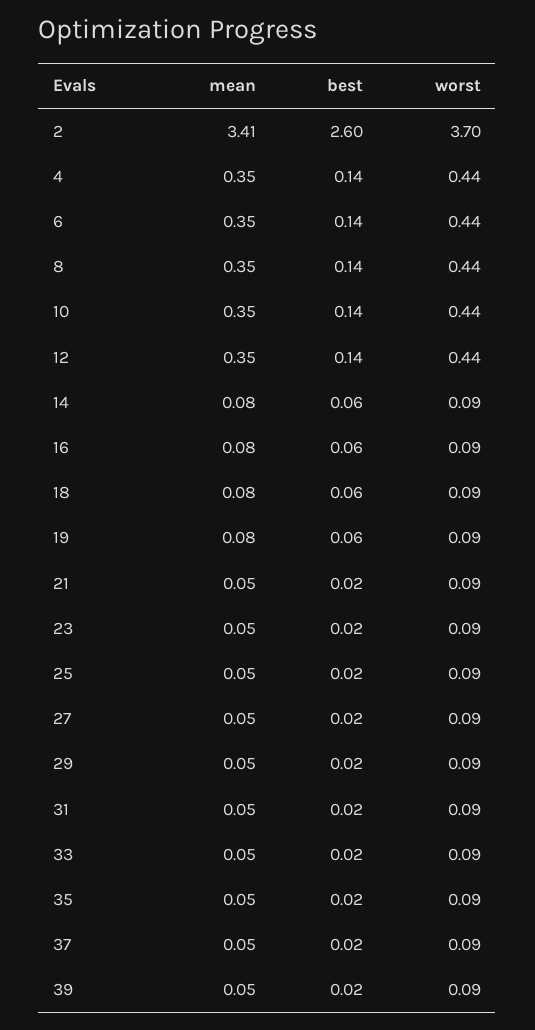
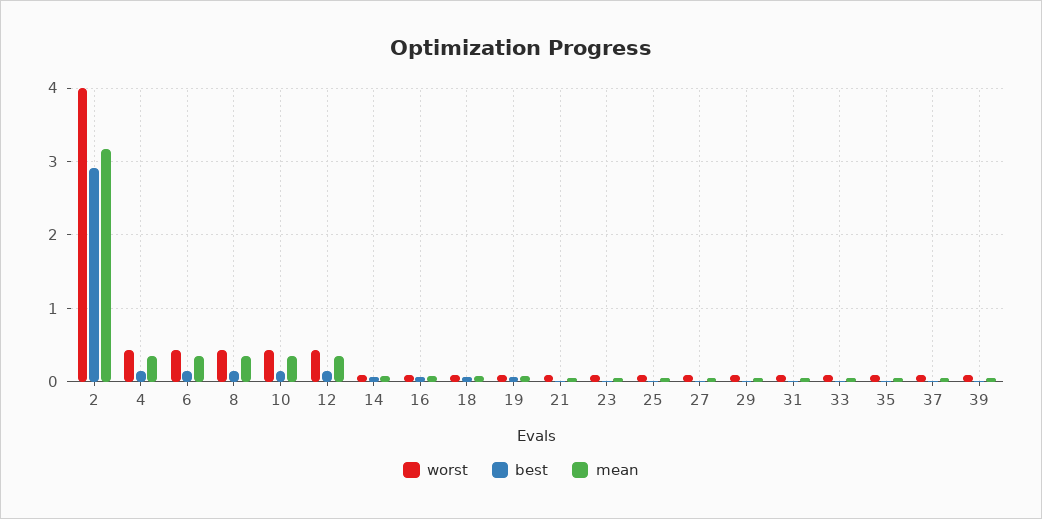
  {
    "mean": {
-     "2": 3.41,
+     "2": 3.2,
      "4": 0.35,
      "6": 0.35,
      "8": 0.35,
      "10": 0.35,
      "12": 0.35,
      "14": 0.08,
      "16": 0.08,
      "18": 0.08,
      "19": 0.08,
      "21": 0.05,
      "23": 0.05,
      "25": 0.05,
      "27": 0.05,
      "29": 0.05,
      "31": 0.05,
      "33": 0.05,
      "35": 0.05,
      "37": 0.05,
      "39": 0.05
    },
    "best": {
-     "2": 2.6,
+     "2": 2.9,
      "4": 0.14,
      "6": 0.14,
      "8": 0.14,
      "10": 0.14,
      "12": 0.14,
      "14": 0.06,
      "16": 0.06,
      "18": 0.06,
      "19": 0.06,
      "21": 0.02,
      "23": 0.02,
      "25": 0.02,
      "27": 0.02,
      "29": 0.02,
      "31": 0.02,
      "33": 0.02,
      "35": 0.02,
      "37": 0.02,
      "39": 0.02
    },
    "worst": {
-     "2": 3.7,
+     "2": 4,
      "4": 0.44,
      "6": 0.44,
      "8": 0.44,
      "10": 0.44,
      "12": 0.44,
      "14": 0.09,
      "16": 0.09,
      "18": 0.09,
      "19": 0.09,
      "21": 0.09,
      "23": 0.09,
      "25": 0.09,
      "27": 0.09,
      "29": 0.09,
      "31": 0.09,
      "33": 0.09,
      "35": 0.09,
      "37": 0.09,
      "39": 0.09
    }
  }

